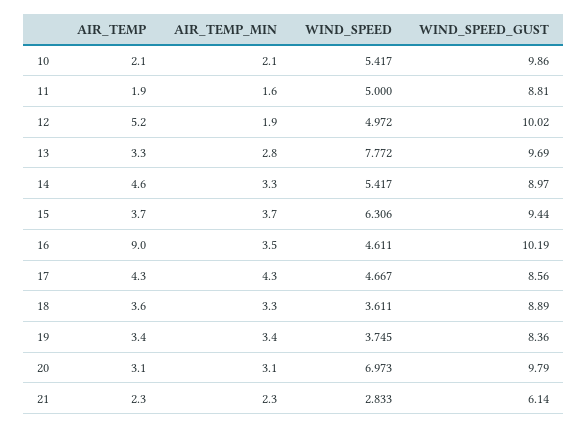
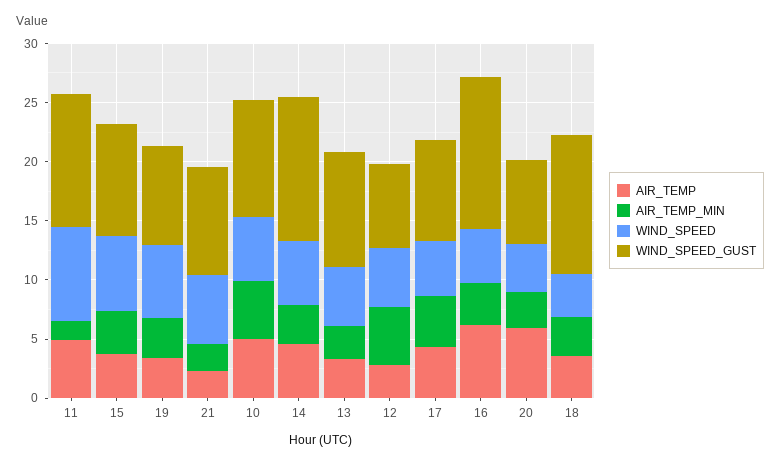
  {
    "AIR_TEMP": {
-     "10": 2.1,
+     "10": 5,
-     "11": 1.9,
+     "11": 5,
-     "12": 5.2,
+     "12": 3,
      "13": 3.3,
      "14": 4.6,
      "15": 3.7,
-     "16": 9,
+     "16": 6,
      "17": 4.3,
      "18": 3.6,
      "19": 3.4,
-     "20": 3.1,
+     "20": 6,
      "21": 2.3
    },
    "AIR_TEMP_MIN": {
-     "10": 2.1,
+     "10": 5,
      "11": 1.6,
-     "12": 1.9,
+     "12": 5,
      "13": 2.8,
      "14": 3.3,
      "15": 3.7,
      "16": 3.5,
      "17": 4.3,
      "18": 3.3,
      "19": 3.4,
      "20": 3.1,
      "21": 2.3
    },
    "WIND_SPEED": {
      "10": 5.417,
-     "11": 5,
+     "11": 8,
      "12": 4.972,
-     "13": 7.772,
+     "13": 5,
      "14": 5.417,
      "15": 6.306,
      "16": 4.611,
      "17": 4.667,
      "18": 3.611,
-     "19": 3.745,
+     "19": 6,
-     "20": 6.973,
+     "20": 4,
-     "21": 2.833
+     "21": 6
    },
    "WIND_SPEED_GUST": {
      "10": 9.86,
-     "11": 8.81,
+     "11": 11,
-     "12": 10.02,
+     "12": 7,
      "13": 9.69,
-     "14": 8.97,
+     "14": 12,
      "15": 9.44,
-     "16": 10.19,
+     "16": 13,
      "17": 8.56,
-     "18": 8.89,
+     "18": 12,
      "19": 8.36,
-     "20": 9.79,
+     "20": 7,
-     "21": 6.14
+     "21": 9
    }
  }

